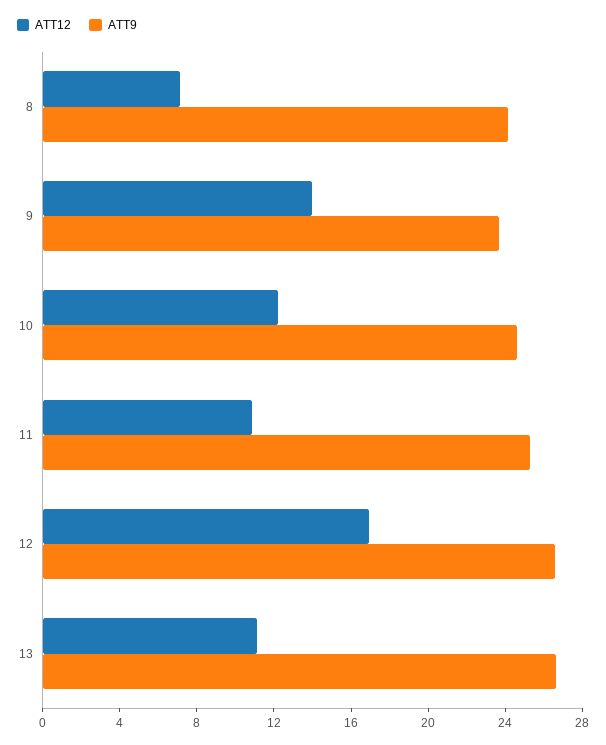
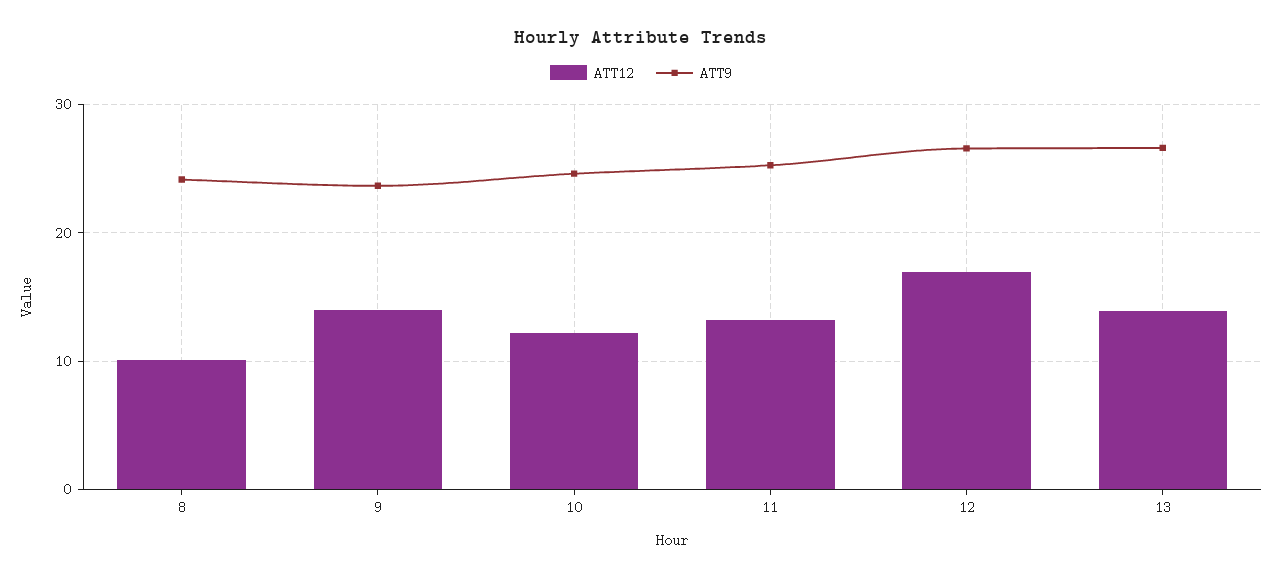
  {
    "ATT12": {
-     "8": 7,
+     "8": 10,
      "9": 14,
      "10": 12,
-     "11": 11,
+     "11": 13,
      "12": 17,
-     "13": 11
+     "13": 14
    },
    "ATT9": {
      "8": 24,
      "9": 24,
      "10": 25,
      "11": 25,
      "12": 27,
      "13": 27
    }
  }

